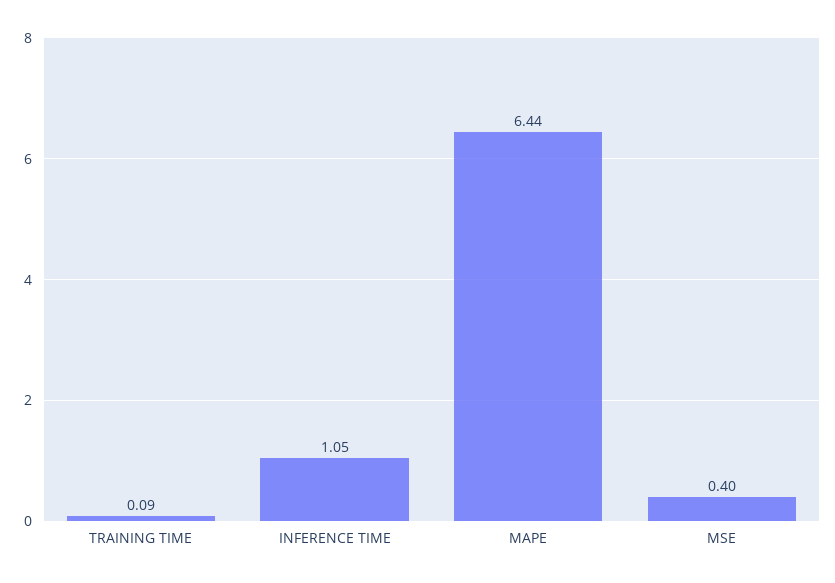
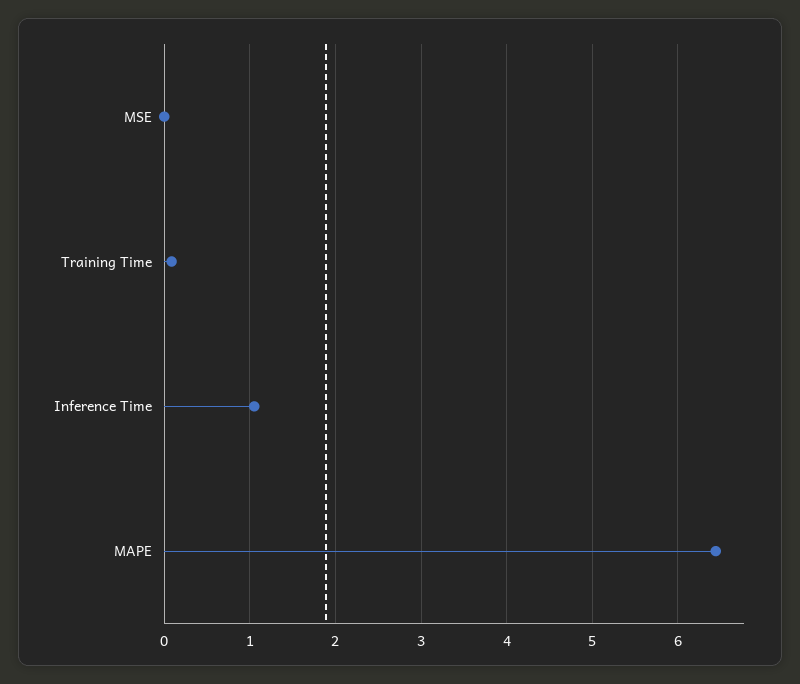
  {
    "TRAINING TIME": 0.09,
    "INFERENCE TIME": 1.05,
    "MAPE": 6.44,
-   "MSE": 0.4
+   "MSE": 0
  }

